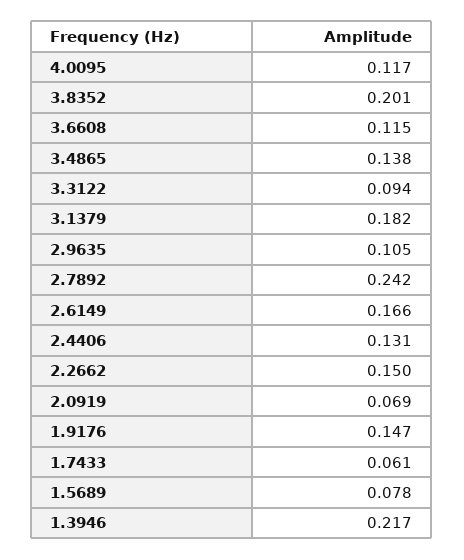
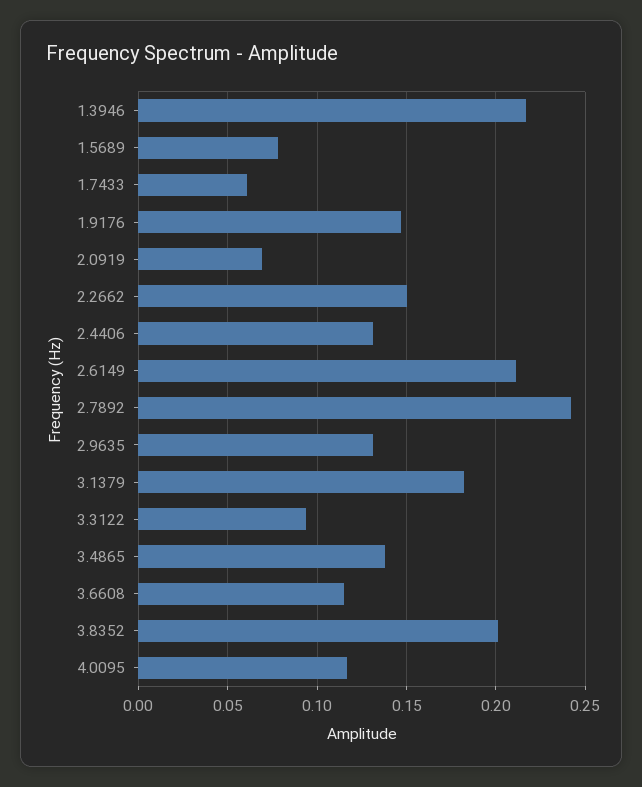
  {
    "4.0095": 0.117,
    "3.8352": 0.201,
    "3.6608": 0.115,
    "3.4865": 0.138,
    "3.3122": 0.094,
    "3.1379": 0.182,
-   "2.9635": 0.105,
+   "2.9635": 0.13,
    "2.7892": 0.242,
-   "2.6149": 0.166,
+   "2.6149": 0.21,
    "2.4406": 0.131,
    "2.2662": 0.15,
    "2.0919": 0.069,
    "1.9176": 0.147,
    "1.7433": 0.061,
    "1.5689": 0.078,
    "1.3946": 0.217
  }

